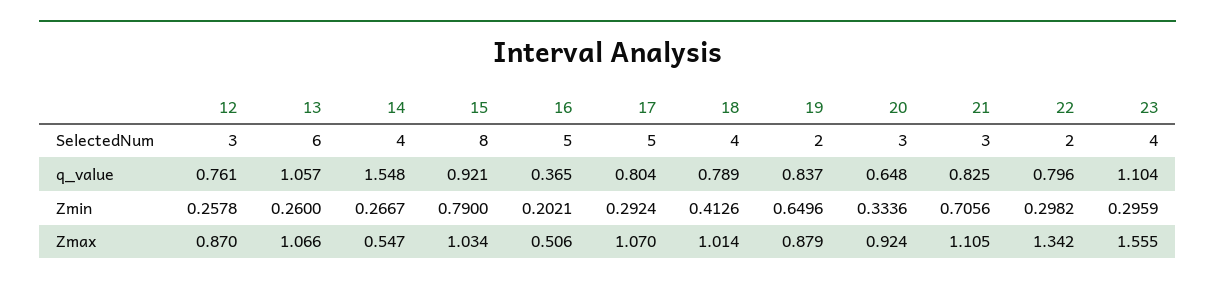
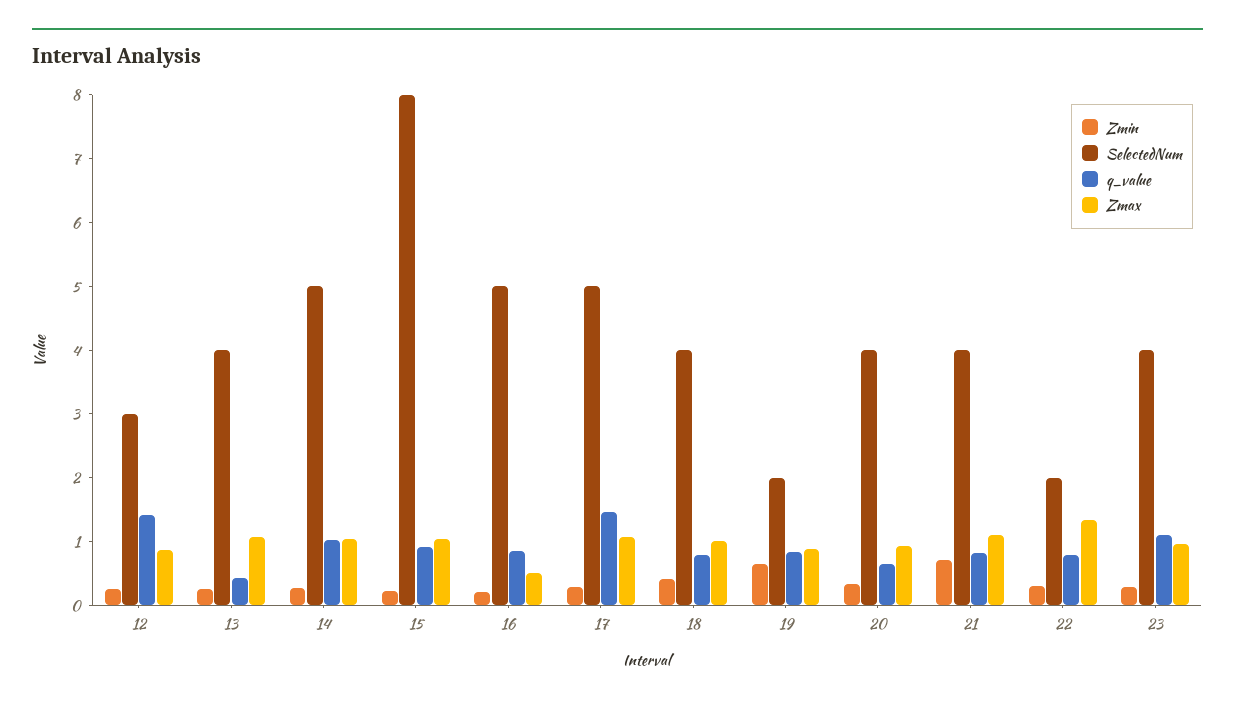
  {
    "SelectedNum": {
      "12": 3,
-     "13": 6,
+     "13": 4,
-     "14": 4,
+     "14": 5,
      "15": 8,
      "16": 5,
      "17": 5,
      "18": 4,
      "19": 2,
-     "20": 3,
+     "20": 4,
-     "21": 3,
+     "21": 4,
      "22": 2,
      "23": 4
    },
    "q_value": {
-     "12": 0.761,
+     "12": 1.4,
-     "13": 1.057,
+     "13": 0.4,
-     "14": 1.548,
+     "14": 1,
      "15": 0.921,
-     "16": 0.365,
+     "16": 0.8,
-     "17": 0.804,
+     "17": 1.4,
      "18": 0.789,
      "19": 0.837,
      "20": 0.648,
      "21": 0.825,
      "22": 0.796,
      "23": 1.104
    },
    "Zmin": {
      "12": 0.2578,
      "13": 0.26,
      "14": 0.2667,
-     "15": 0.79,
+     "15": 0.2,
      "16": 0.2021,
      "17": 0.2924,
      "18": 0.4126,
      "19": 0.6496,
      "20": 0.3336,
      "21": 0.7056,
      "22": 0.2982,
      "23": 0.2959
    },
    "Zmax": {
      "12": 0.87,
      "13": 1.066,
-     "14": 0.547,
+     "14": 1,
      "15": 1.034,
      "16": 0.506,
      "17": 1.07,
      "18": 1.014,
      "19": 0.879,
      "20": 0.924,
      "21": 1.105,
      "22": 1.342,
-     "23": 1.555
+     "23": 1
    }
  }

